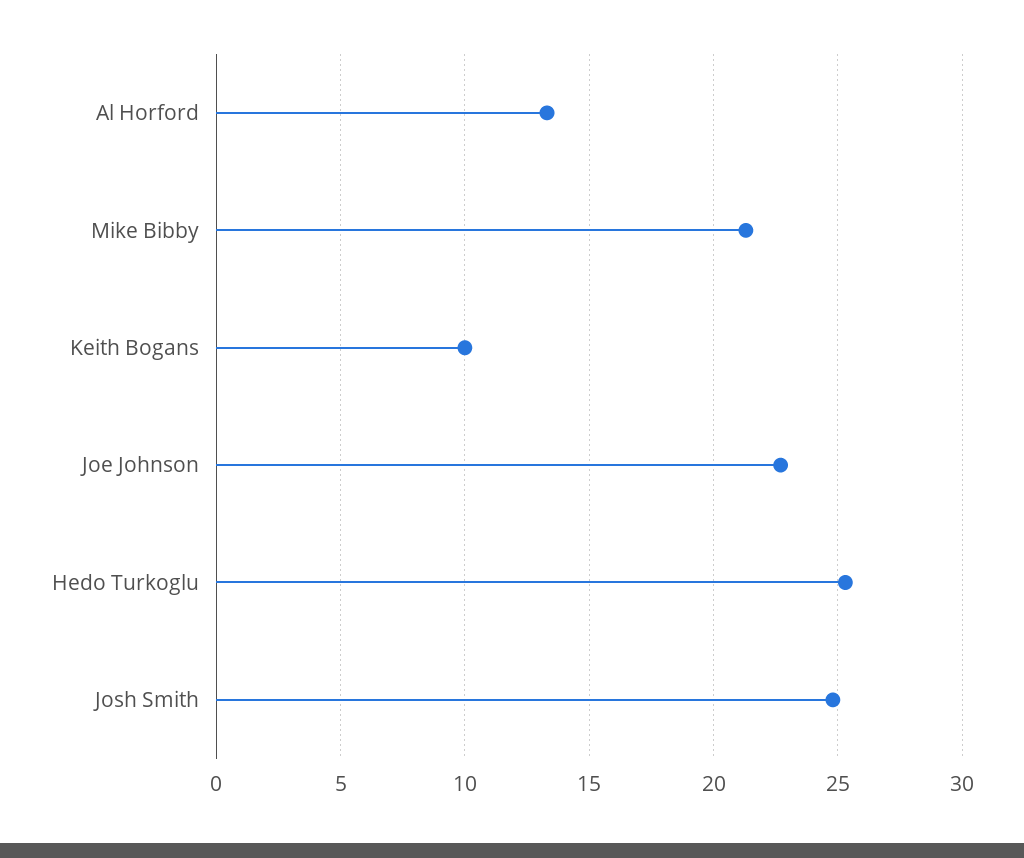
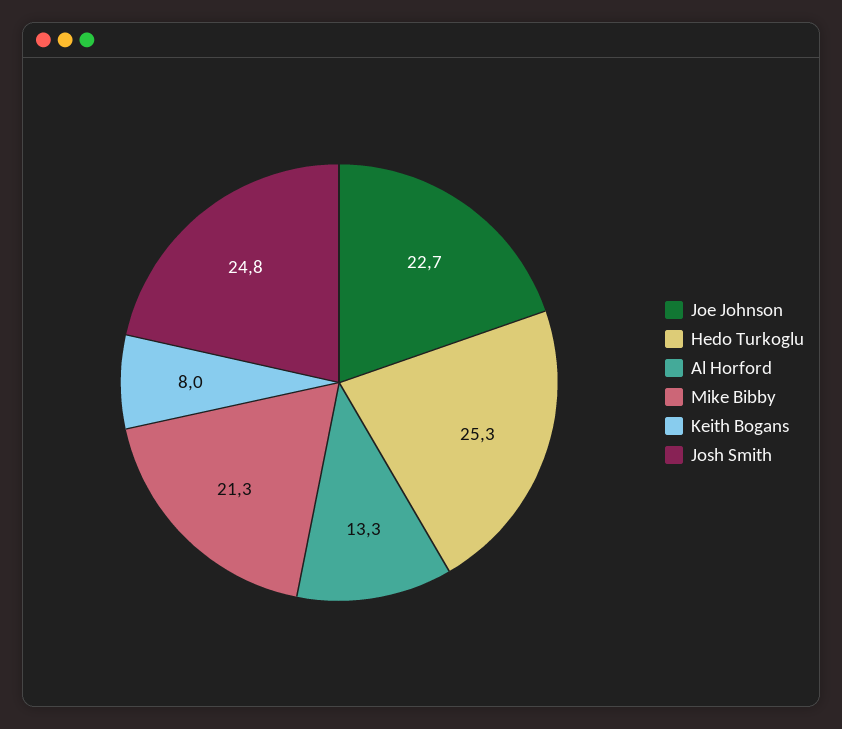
  {
    "Al Horford": 13.3,
    "Mike Bibby": 21.3,
-   "Keith Bogans": 10,
+   "Keith Bogans": 8,
    "Joe Johnson": 22.7,
    "Hedo Turkoglu": 25.3,
    "Josh Smith": 24.8
  }

